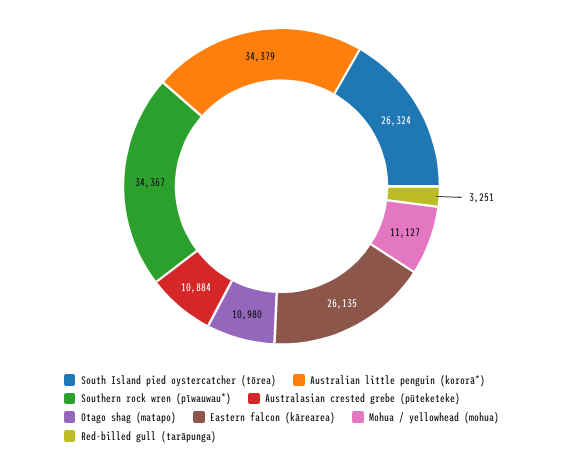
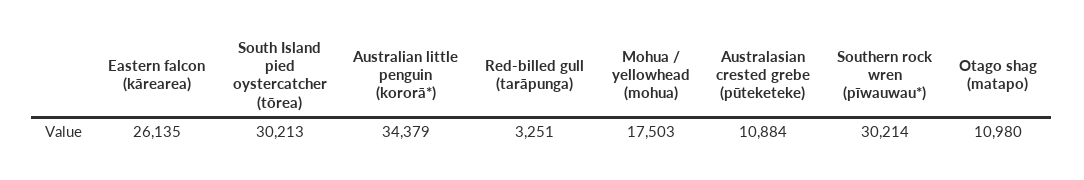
  {
-   "South Island pied oystercatcher (tōrea)": 26324,
+   "South Island pied oystercatcher (tōrea)": 30213,
    "Australian little penguin (kororā*)": 34379,
-   "Southern rock wren (pīwauwau*)": 34367,
+   "Southern rock wren (pīwauwau*)": 30214,
    "Australasian crested grebe (pūteketeke)": 10884,
    "Otago shag (matapo)": 10980,
    "Eastern falcon (kārearea)": 26135,
-   "Mohua / yellowhead (mohua)": 11127,
+   "Mohua / yellowhead (mohua)": 17503,
    "Red-billed gull (tarāpunga)": 3251
  }

